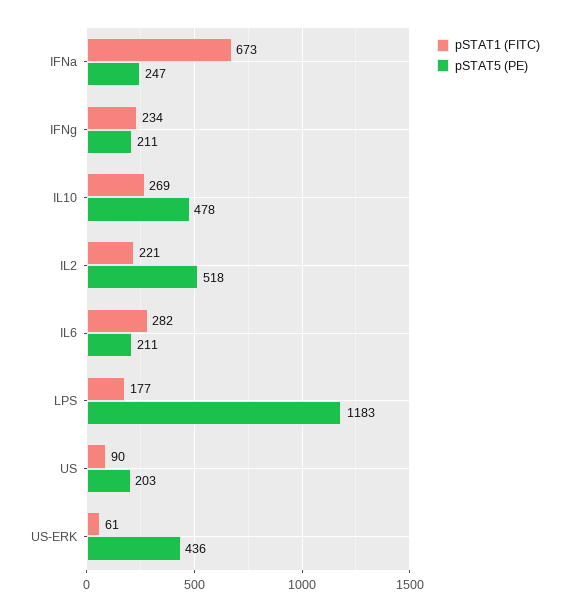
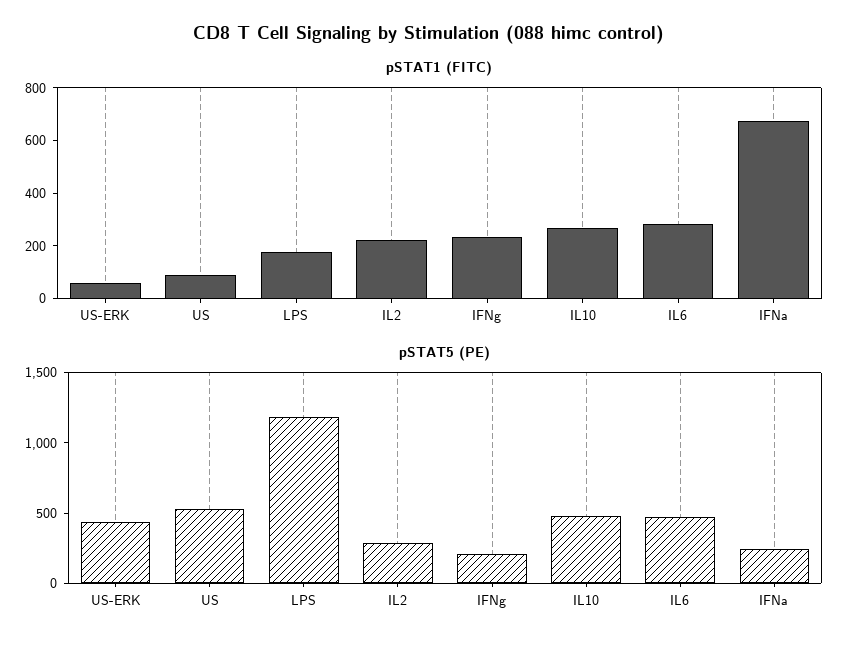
  {
    "pSTAT1 (FITC)": {
      "IFNa": 673,
      "IFNg": 234,
      "IL10": 269,
      "IL2": 221,
      "IL6": 282,
      "LPS": 177,
      "US": 90,
      "US-ERK": 61
    },
    "pSTAT5 (PE)": {
      "IFNa": 247,
      "IFNg": 211,
      "IL10": 478,
-     "IL2": 518,
+     "IL2": 300,
-     "IL6": 211,
+     "IL6": 500,
      "LPS": 1183,
-     "US": 203,
+     "US": 500,
      "US-ERK": 436
    }
  }

